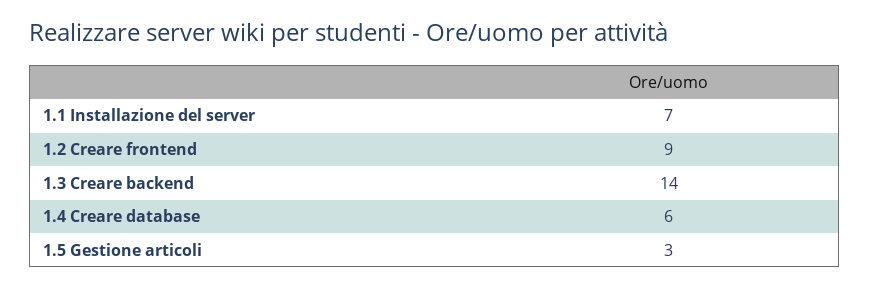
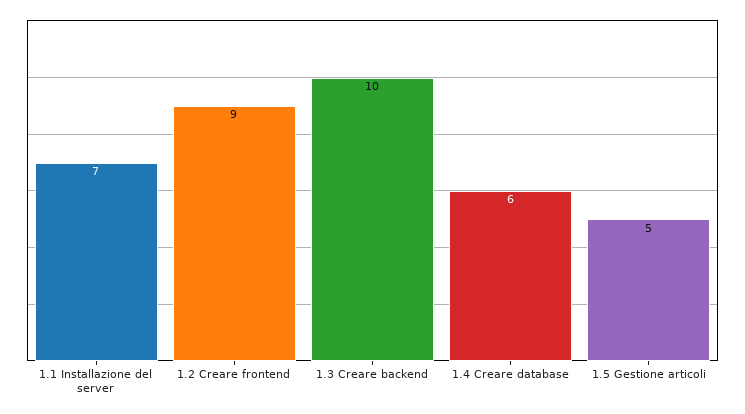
  {
    "1.1 Installazione del server": 7,
    "1.2 Creare frontend": 9,
-   "1.3 Creare backend": 14,
+   "1.3 Creare backend": 10,
    "1.4 Creare database": 6,
-   "1.5 Gestione articoli": 3
+   "1.5 Gestione articoli": 5
  }

